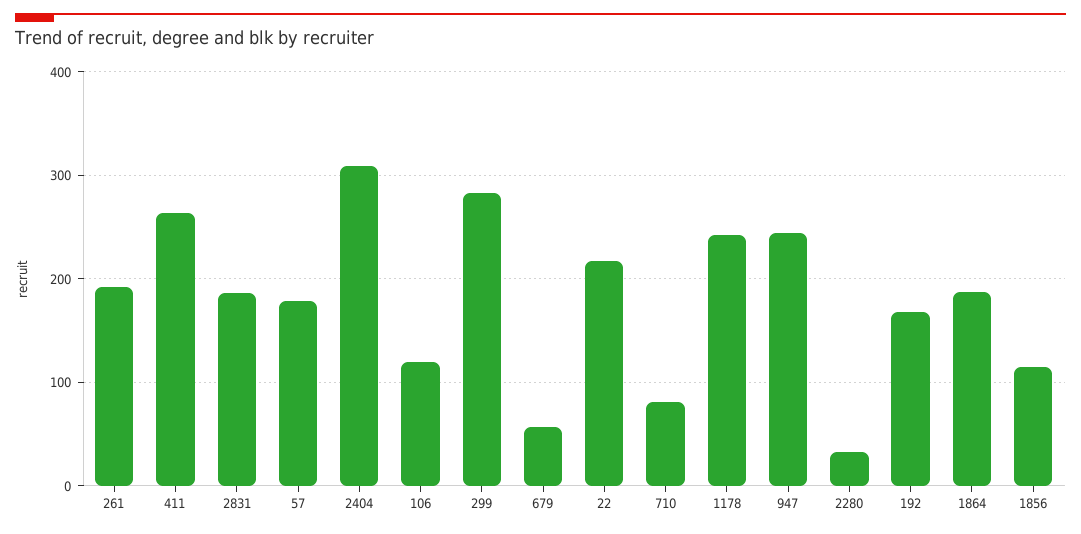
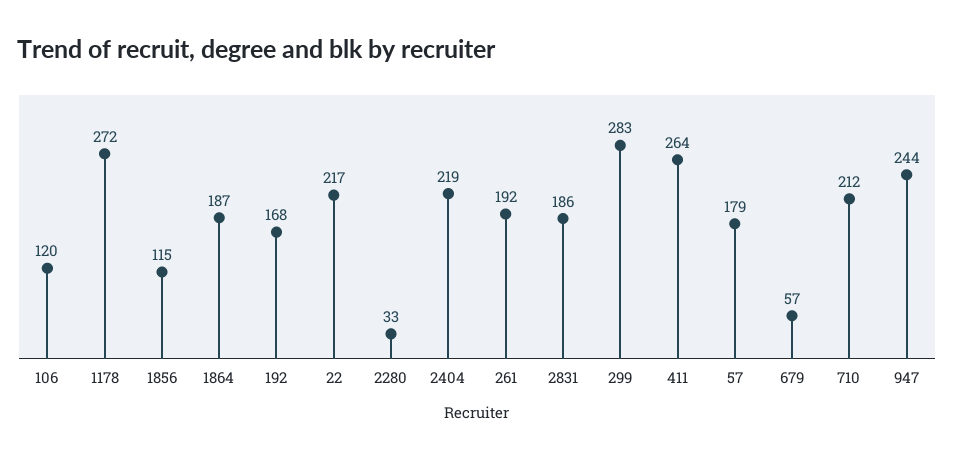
  {
    "261": 192,
    "411": 264,
    "2831": 186,
    "57": 179,
-   "2404": 310,
+   "2404": 219,
    "106": 120,
    "299": 283,
    "679": 57,
    "22": 217,
-   "710": 80,
+   "710": 212,
-   "1178": 240,
+   "1178": 272,
    "947": 244,
    "2280": 33,
    "192": 168,
    "1864": 187,
    "1856": 115
  }

